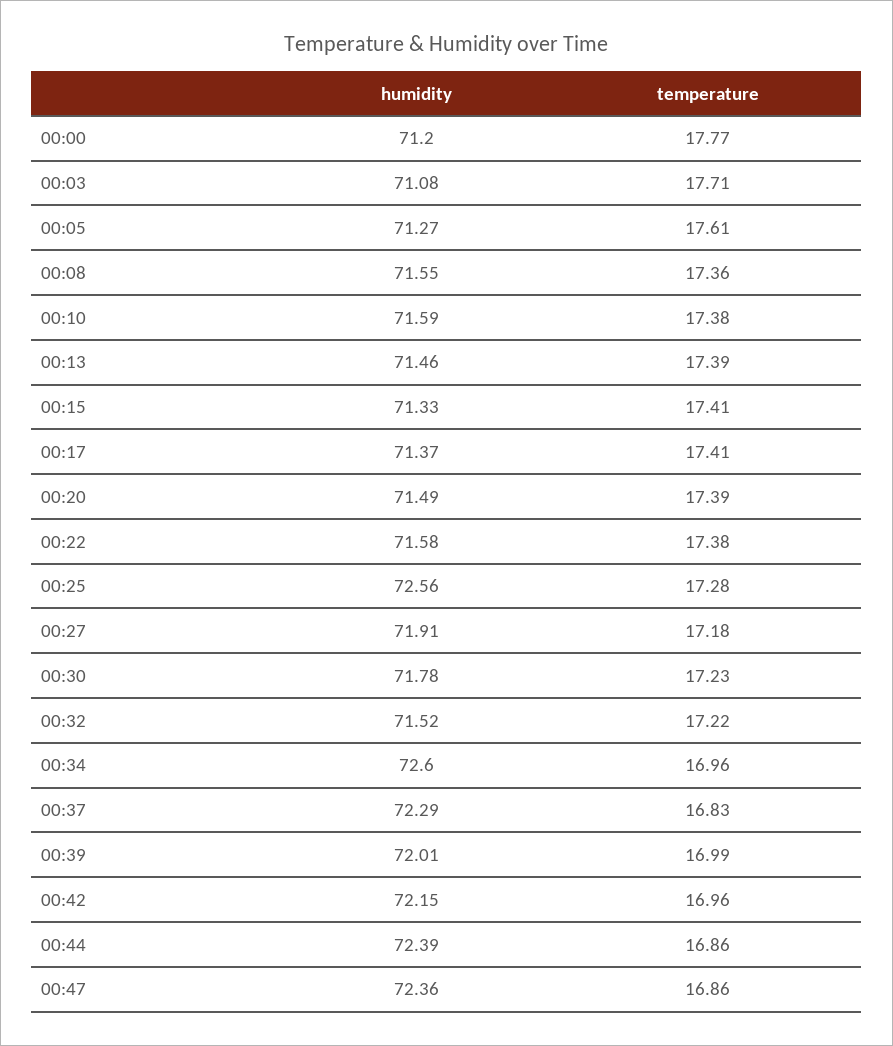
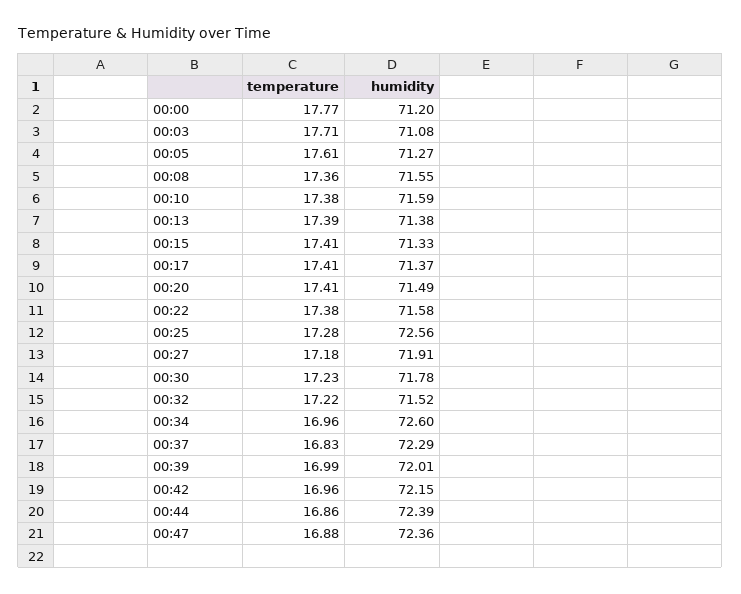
  {
    "humidity": {
      "00:00": 71.2,
      "00:03": 71.08,
      "00:05": 71.27,
      "00:08": 71.55,
      "00:10": 71.59,
-     "00:13": 71.46,
+     "00:13": 71.38,
      "00:15": 71.33,
      "00:17": 71.37,
      "00:20": 71.49,
      "00:22": 71.58,
      "00:25": 72.56,
      "00:27": 71.91,
      "00:30": 71.78,
      "00:32": 71.52,
      "00:34": 72.6,
      "00:37": 72.29,
      "00:39": 72.01,
      "00:42": 72.15,
      "00:44": 72.39,
      "00:47": 72.36
    },
    "temperature": {
      "00:00": 17.77,
      "00:03": 17.71,
      "00:05": 17.61,
      "00:08": 17.36,
      "00:10": 17.38,
      "00:13": 17.39,
      "00:15": 17.41,
      "00:17": 17.41,
-     "00:20": 17.39,
+     "00:20": 17.41,
      "00:22": 17.38,
      "00:25": 17.28,
      "00:27": 17.18,
      "00:30": 17.23,
      "00:32": 17.22,
      "00:34": 16.96,
      "00:37": 16.83,
      "00:39": 16.99,
      "00:42": 16.96,
      "00:44": 16.86,
-     "00:47": 16.86
+     "00:47": 16.88
    }
  }

